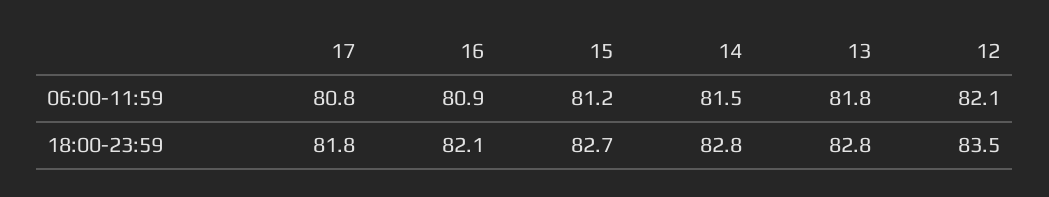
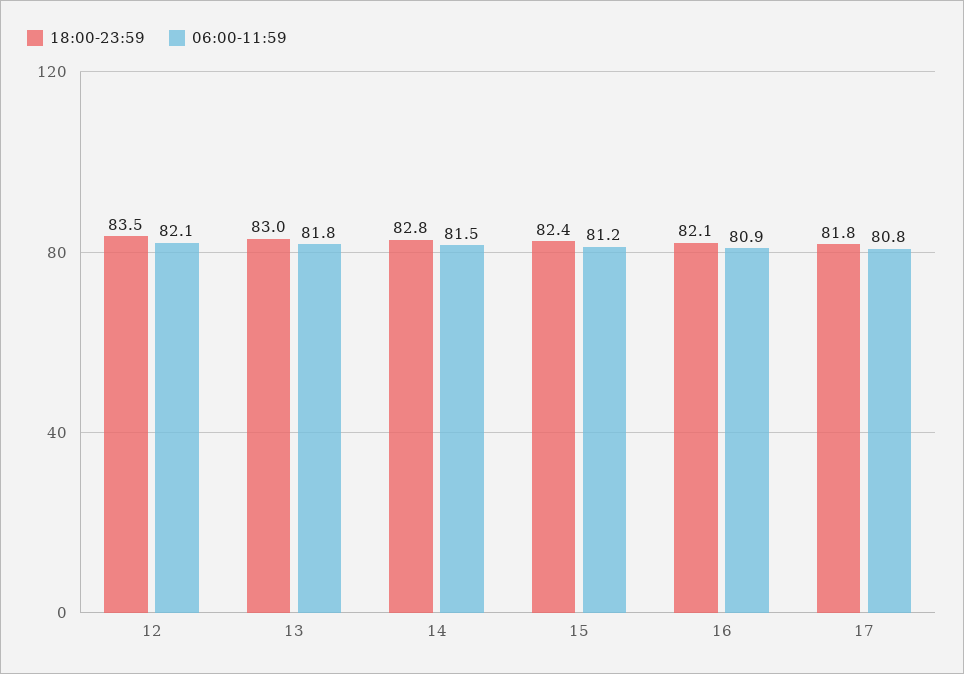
  {
    "06:00-11:59": {
      "17": 80.8,
      "16": 80.9,
      "15": 81.2,
      "14": 81.5,
      "13": 81.8,
      "12": 82.1
    },
    "18:00-23:59": {
      "17": 81.8,
      "16": 82.1,
-     "15": 82.7,
+     "15": 82.4,
      "14": 82.8,
-     "13": 82.8,
+     "13": 83,
      "12": 83.5
    }
  }

